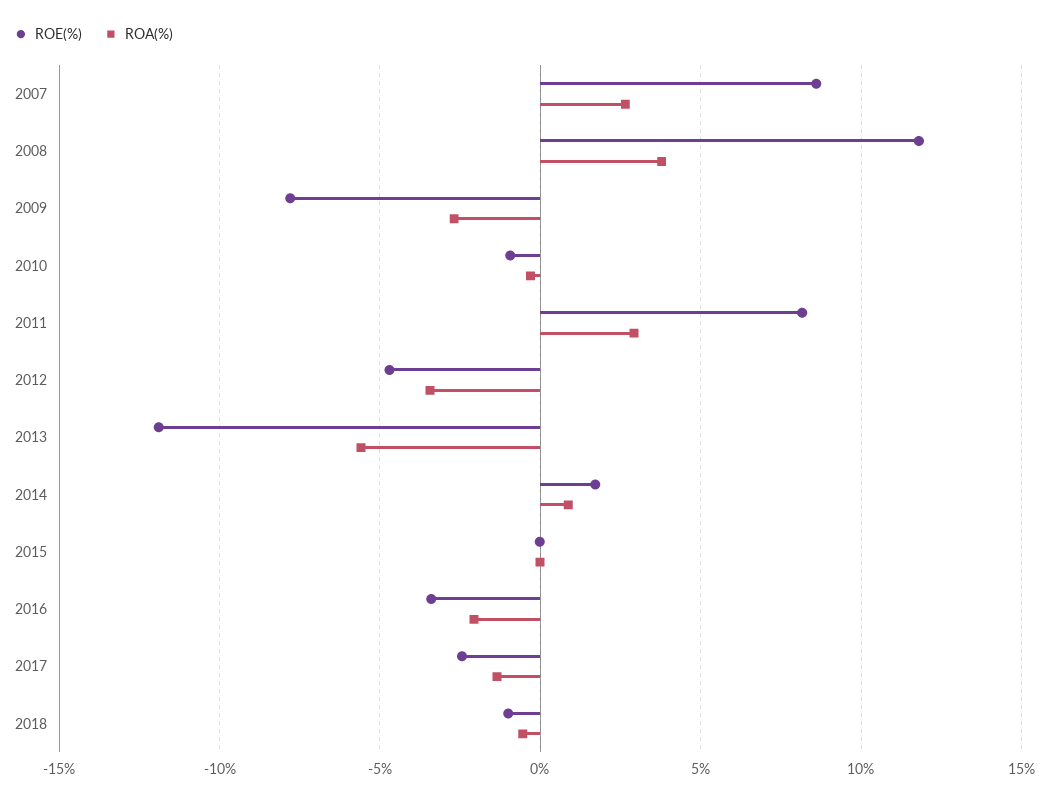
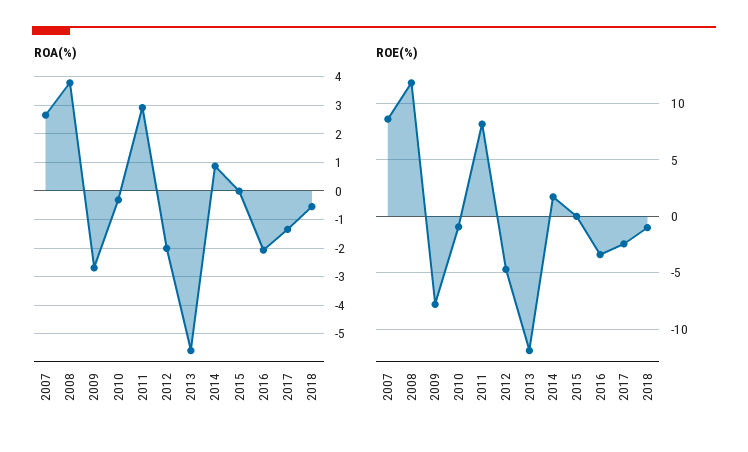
  {
    "ROE(%)": {
      "2007": 8.5,
      "2008": 12,
      "2009": -8,
      "2010": -1,
      "2011": 8,
      "2012": -4.5,
      "2013": -12,
      "2014": 1.5,
      "2015": 0,
      "2016": -3.5,
      "2017": -2.5,
      "2018": -1
    },
    "ROA(%)": {
      "2007": 2.75,
      "2008": 3.75,
      "2009": -2.75,
      "2010": -0.25,
      "2011": 3,
-     "2012": -3.5,
+     "2012": -2,
      "2013": -5.5,
      "2014": 0.75,
      "2015": 0,
      "2016": -2,
      "2017": -1.25,
      "2018": -0.5
    }
  }

